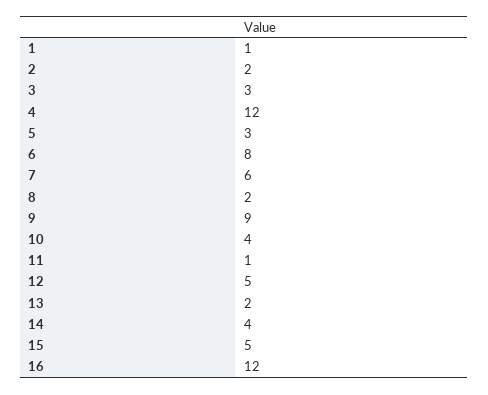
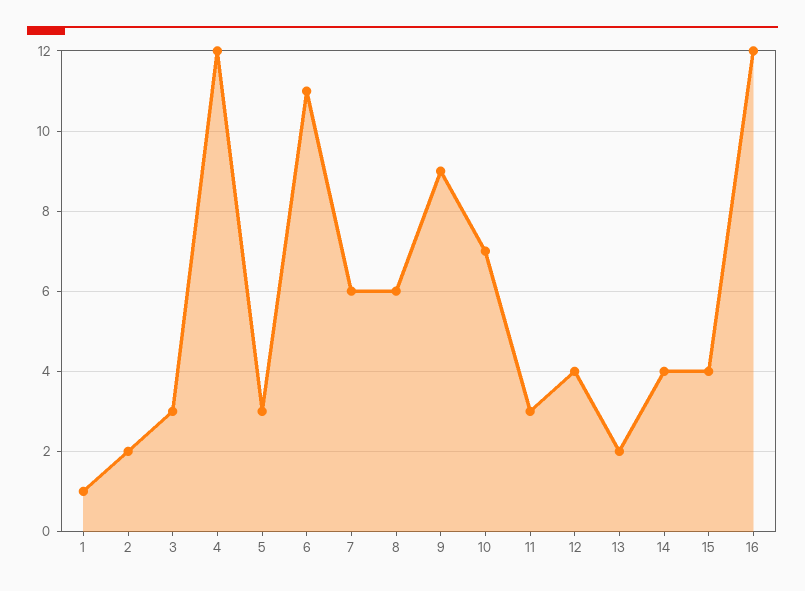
  {
    "1": 1,
    "2": 2,
    "3": 3,
    "4": 12,
    "5": 3,
-   "6": 8,
+   "6": 11,
    "7": 6,
-   "8": 2,
+   "8": 6,
    "9": 9,
-   "10": 4,
+   "10": 7,
-   "11": 1,
+   "11": 3,
-   "12": 5,
+   "12": 4,
    "13": 2,
    "14": 4,
-   "15": 5,
+   "15": 4,
    "16": 12
  }

